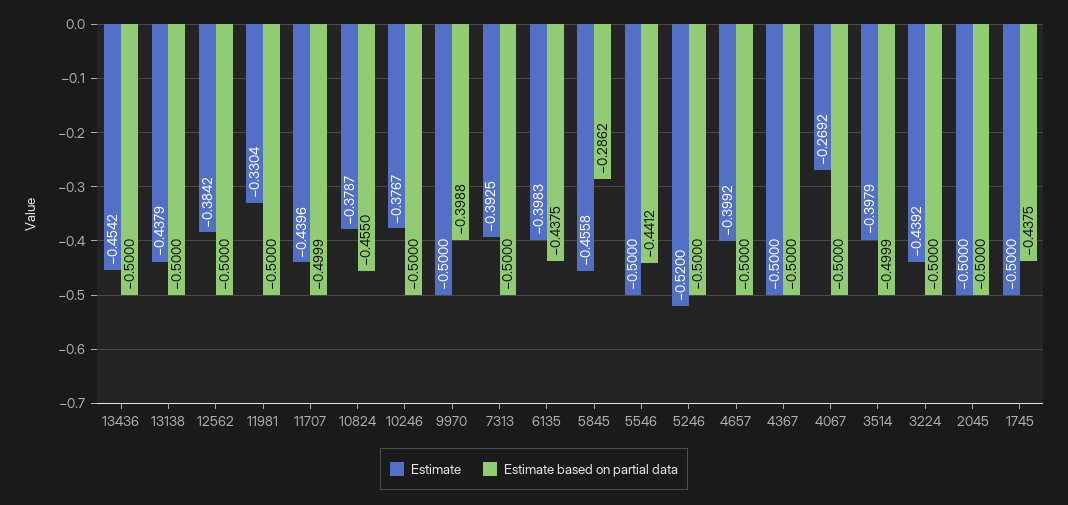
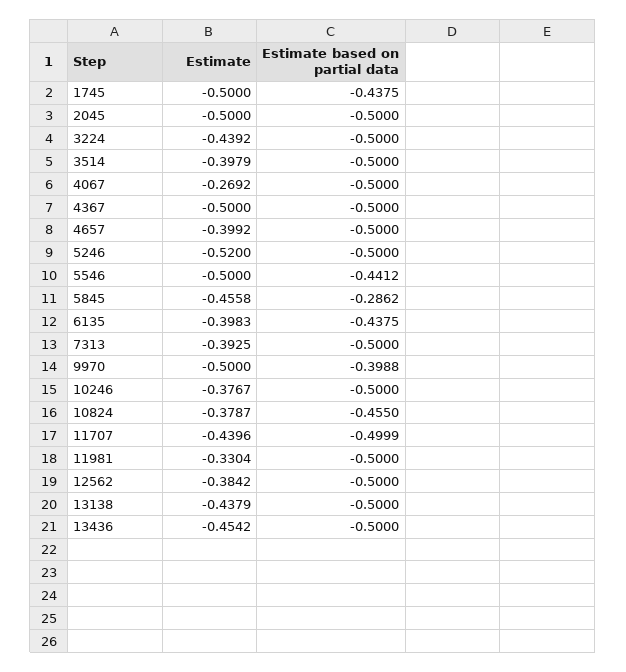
  {
    "Estimate": {
      "13436": -0.4542,
      "13138": -0.4379,
      "12562": -0.3842,
      "11981": -0.3304,
      "11707": -0.4396,
      "10824": -0.3787,
      "10246": -0.3767,
      "9970": -0.5,
      "7313": -0.3925,
      "6135": -0.3983,
      "5845": -0.4558,
      "5546": -0.5,
      "5246": -0.52,
      "4657": -0.3992,
      "4367": -0.5,
      "4067": -0.2692,
      "3514": -0.3979,
      "3224": -0.4392,
      "2045": -0.5,
      "1745": -0.5
    },
    "Estimate based on partial data": {
      "13436": -0.5,
      "13138": -0.5,
      "12562": -0.5,
      "11981": -0.5,
      "11707": -0.4999,
      "10824": -0.455,
      "10246": -0.5,
      "9970": -0.3988,
      "7313": -0.5,
      "6135": -0.4375,
      "5845": -0.2862,
      "5546": -0.4412,
      "5246": -0.5,
      "4657": -0.5,
      "4367": -0.5,
      "4067": -0.5,
-     "3514": -0.4999,
+     "3514": -0.5,
      "3224": -0.5,
      "2045": -0.5,
      "1745": -0.4375
    }
  }

